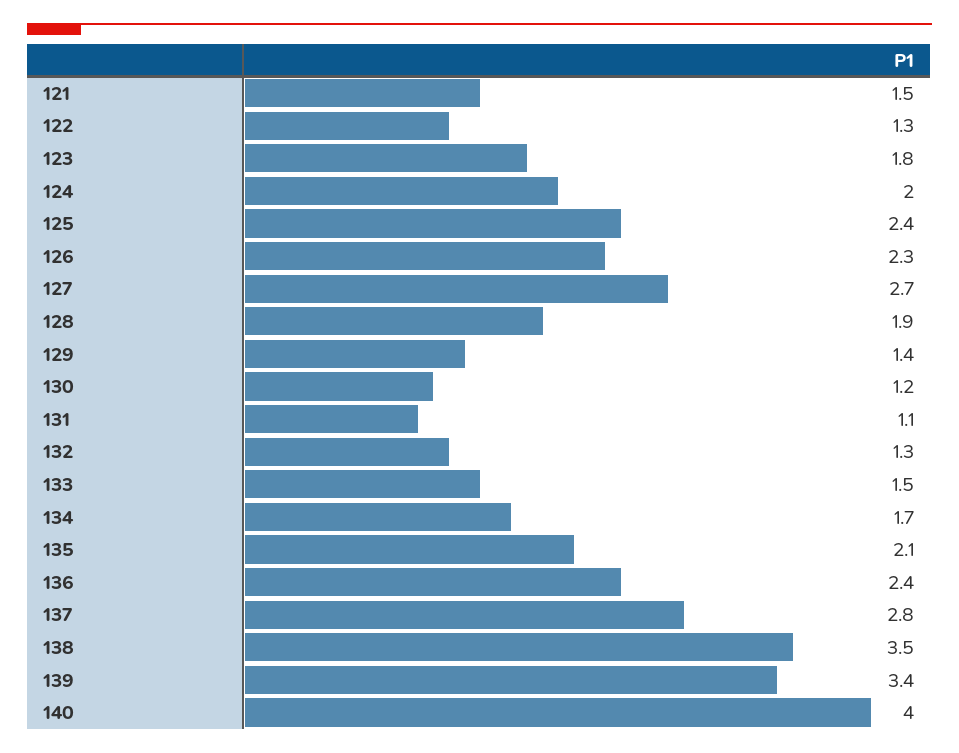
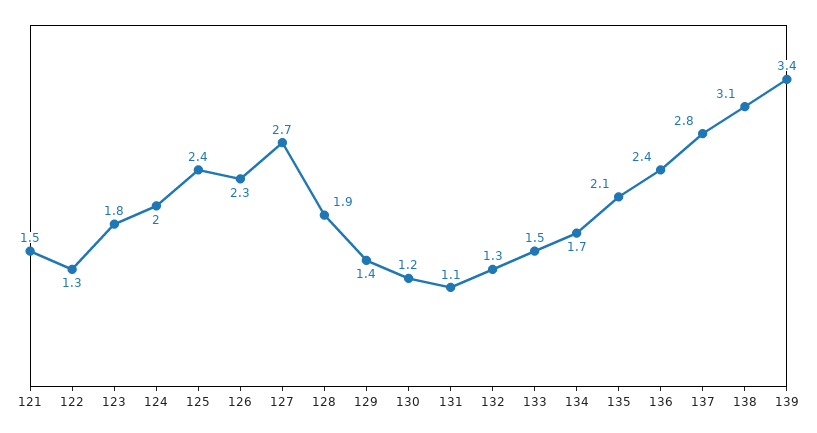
  {
    "121": 1.5,
    "122": 1.3,
    "123": 1.8,
    "124": 2,
    "125": 2.4,
    "126": 2.3,
    "127": 2.7,
    "128": 1.9,
    "129": 1.4,
    "130": 1.2,
    "131": 1.1,
    "132": 1.3,
    "133": 1.5,
    "134": 1.7,
    "135": 2.1,
    "136": 2.4,
    "137": 2.8,
-   "138": 3.5,
+   "138": 3.1,
-   "139": 3.4,
+   "139": 3.4
-   "140": 4
  }

